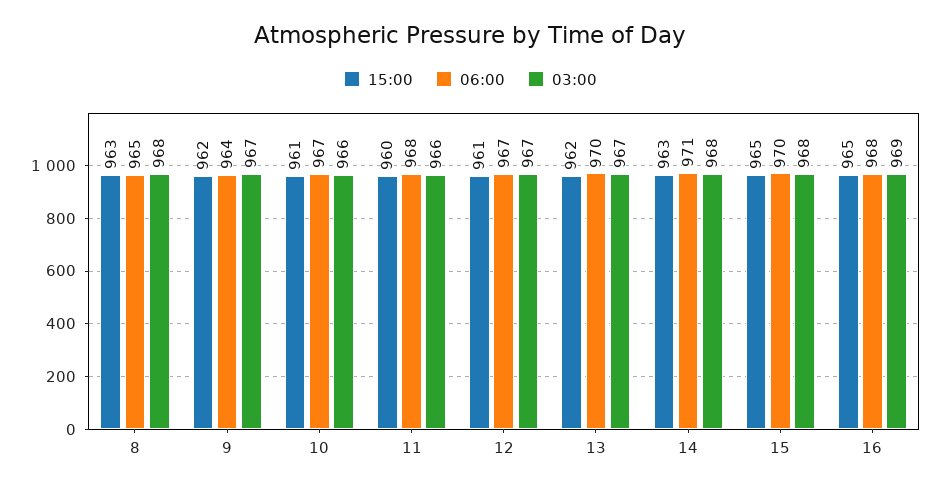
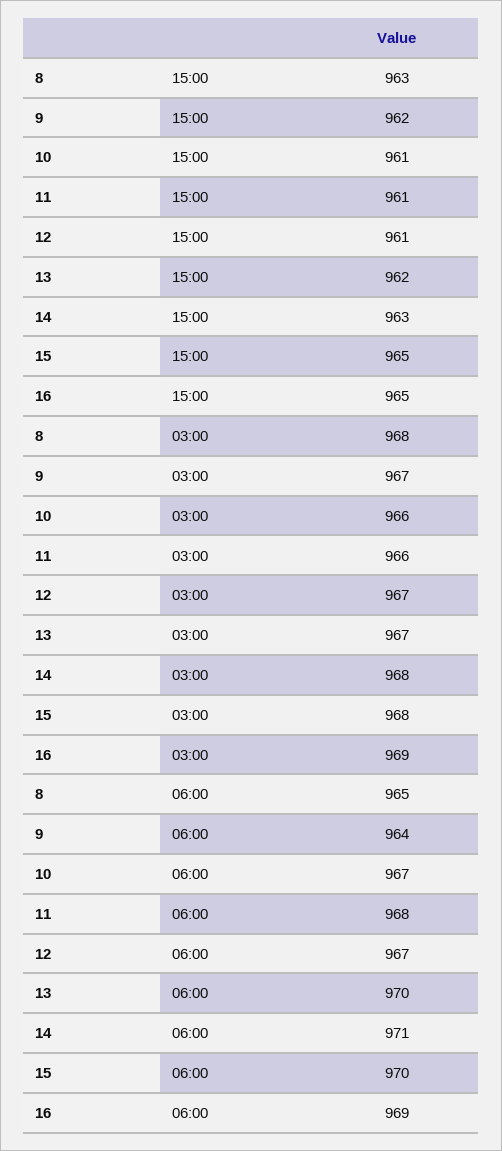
  {
    "15:00": {
      "8": 963,
      "9": 962,
      "10": 961,
-     "11": 960,
+     "11": 961,
      "12": 961,
      "13": 962,
      "14": 963,
      "15": 965,
      "16": 965
    },
    "06:00": {
      "8": 965,
      "9": 964,
      "10": 967,
      "11": 968,
      "12": 967,
      "13": 970,
      "14": 971,
      "15": 970,
-     "16": 968
+     "16": 969
    },
    "03:00": {
      "8": 968,
      "9": 967,
      "10": 966,
      "11": 966,
      "12": 967,
      "13": 967,
      "14": 968,
      "15": 968,
      "16": 969
    }
  }

